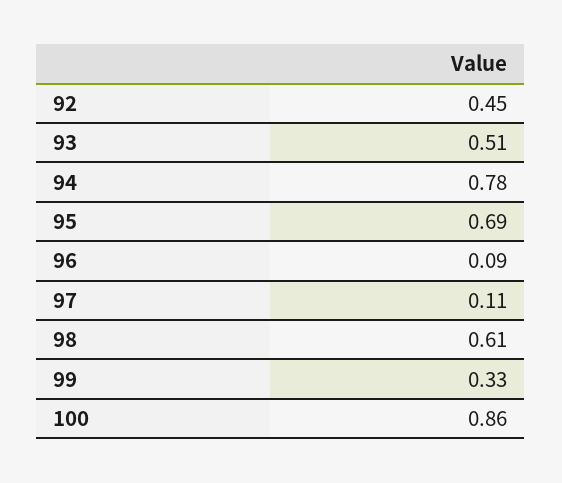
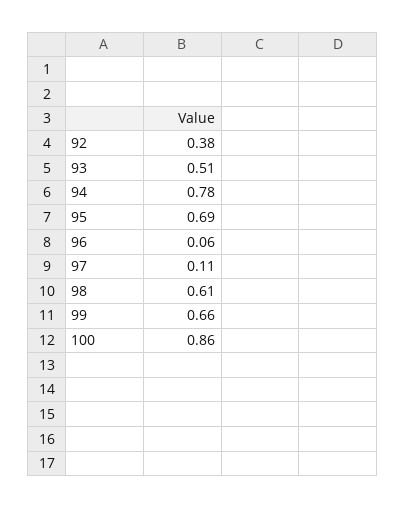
  {
-   "92": 0.45,
+   "92": 0.38,
    "93": 0.51,
    "94": 0.78,
    "95": 0.69,
-   "96": 0.09,
+   "96": 0.06,
    "97": 0.11,
    "98": 0.61,
-   "99": 0.33,
+   "99": 0.66,
    "100": 0.86
  }

